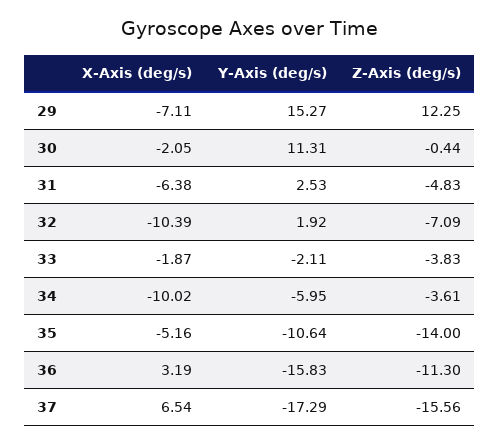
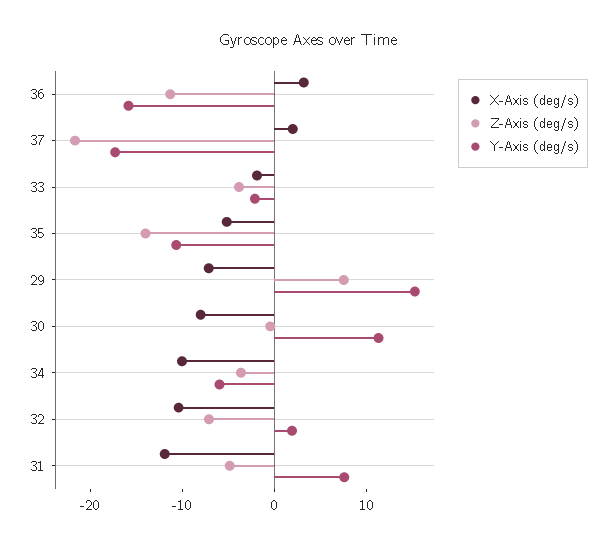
  {
    "X-Axis (deg/s)": {
      "29": -7.11,
-     "30": -2.05,
+     "30": -8,
-     "31": -6.38,
+     "31": -12,
      "32": -10.39,
      "33": -1.87,
      "34": -10.02,
      "35": -5.16,
      "36": 3.19,
-     "37": 6.54
+     "37": 2
    },
    "Y-Axis (deg/s)": {
      "29": 15.27,
      "30": 11.31,
-     "31": 2.53,
+     "31": 8,
      "32": 1.92,
      "33": -2.11,
      "34": -5.95,
      "35": -10.64,
      "36": -15.83,
      "37": -17.29
    },
    "Z-Axis (deg/s)": {
-     "29": 12.25,
+     "29": 8,
      "30": -0.44,
      "31": -4.83,
      "32": -7.09,
      "33": -3.83,
      "34": -3.61,
      "35": -14,
      "36": -11.3,
-     "37": -15.56
+     "37": -22
    }
  }

